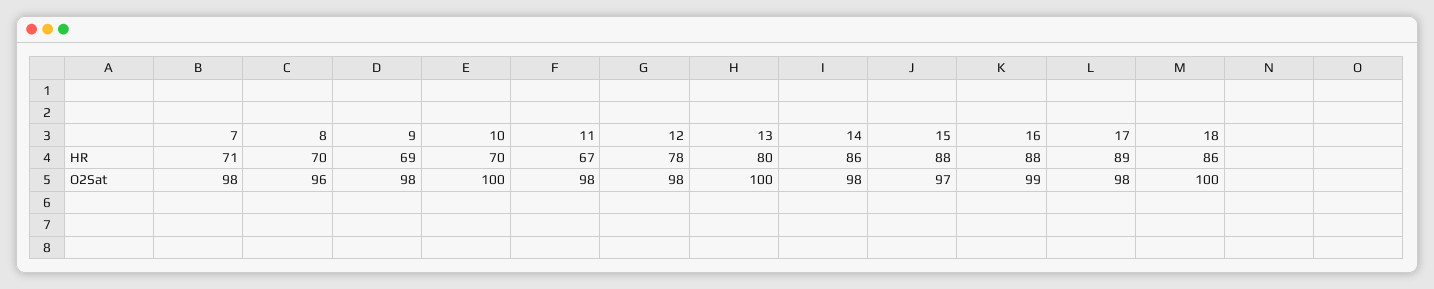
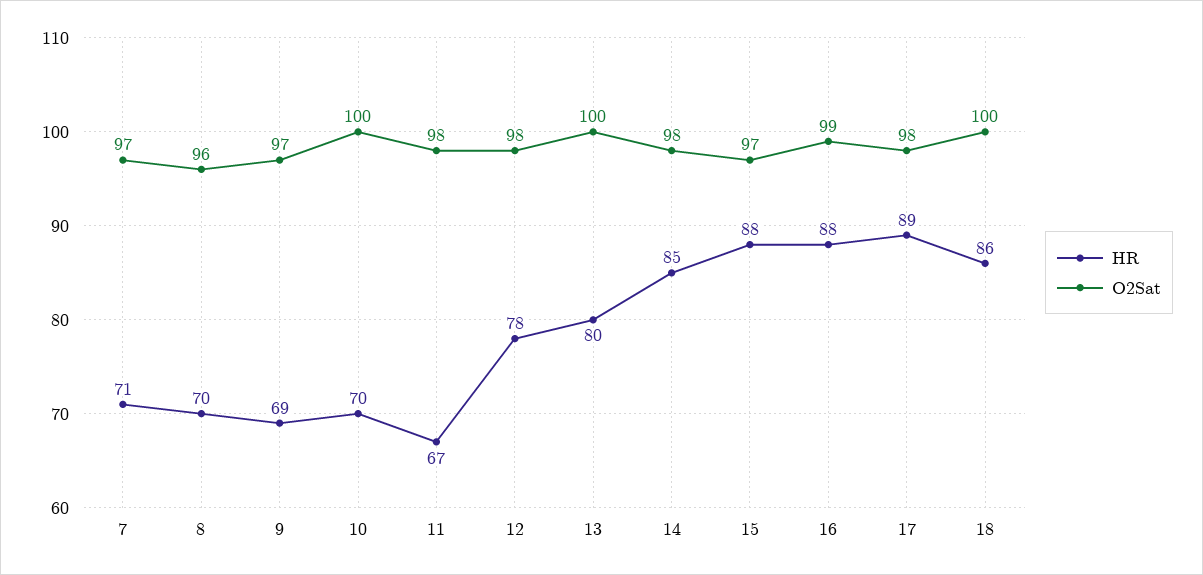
  {
    "HR": {
      "7": 71,
      "8": 70,
      "9": 69,
      "10": 70,
      "11": 67,
      "12": 78,
      "13": 80,
-     "14": 86,
+     "14": 85,
      "15": 88,
      "16": 88,
      "17": 89,
      "18": 86
    },
    "O2Sat": {
-     "7": 98,
+     "7": 97,
      "8": 96,
-     "9": 98,
+     "9": 97,
      "10": 100,
      "11": 98,
      "12": 98,
      "13": 100,
      "14": 98,
      "15": 97,
      "16": 99,
      "17": 98,
      "18": 100
    }
  }

